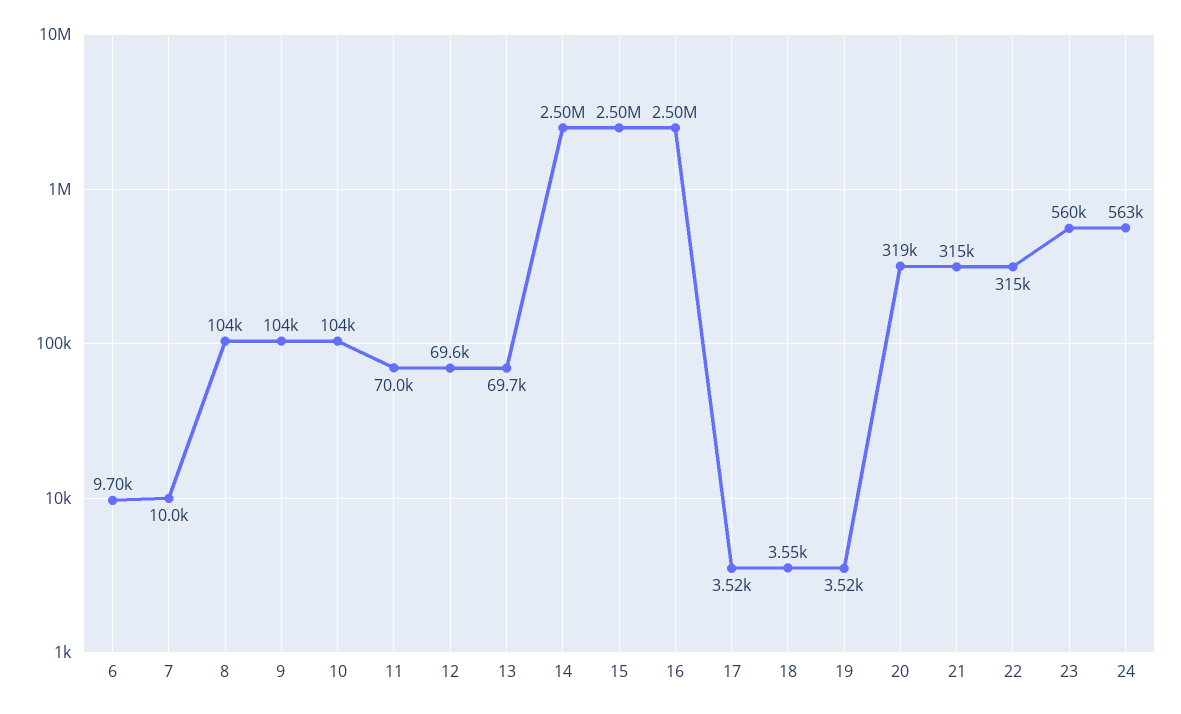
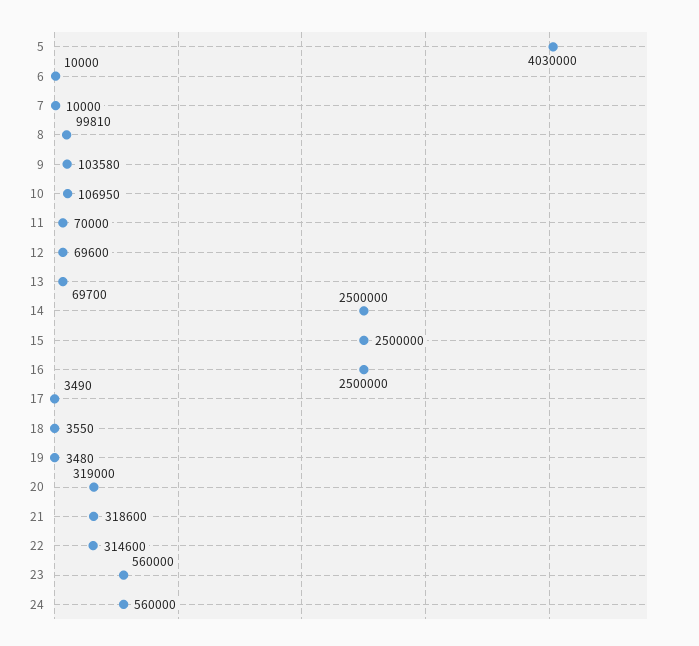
  {
-   "6": 9700,
+   "6": 10000,
    "7": 10000,
-   "8": 104000,
+   "8": 99810,
    "9": 103580,
-   "10": 104000,
+   "10": 106950,
    "11": 70000,
    "12": 69600,
    "13": 69700,
    "14": 2500000,
    "15": 2500000,
    "16": 2500000,
-   "17": 3520,
+   "17": 3490,
    "18": 3550,
-   "19": 3520,
+   "19": 3480,
    "20": 319000,
-   "21": 315000,
+   "21": 318600,
    "22": 314600,
    "23": 560000,
-   "24": 563000
+   "24": 560000,
+   "5": 4030000
  }

